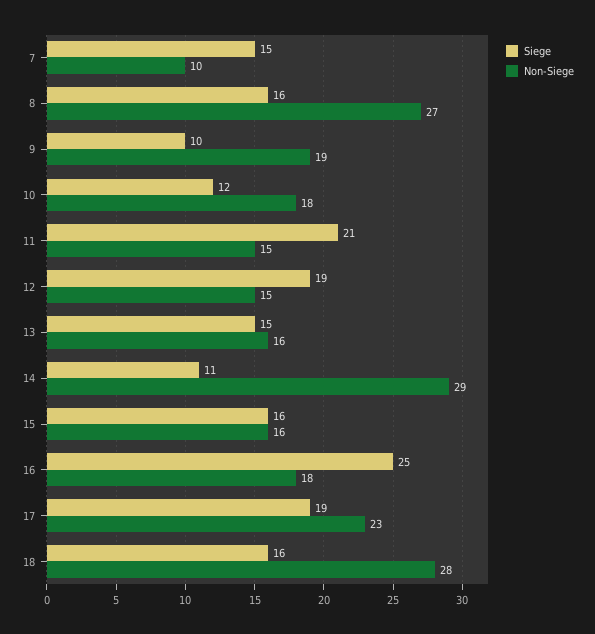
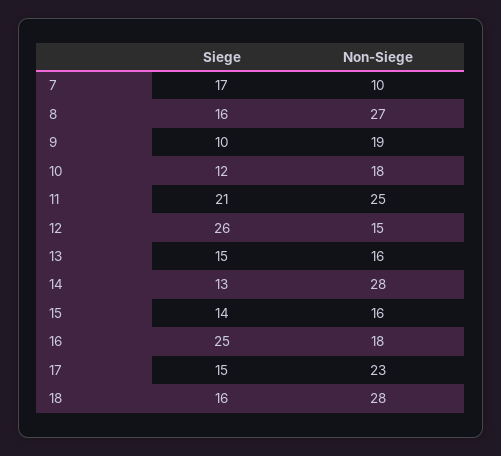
  {
    "Siege": {
-     "7": 15,
+     "7": 17,
      "8": 16,
      "9": 10,
      "10": 12,
      "11": 21,
-     "12": 19,
+     "12": 26,
      "13": 15,
-     "14": 11,
+     "14": 13,
-     "15": 16,
+     "15": 14,
      "16": 25,
-     "17": 19,
+     "17": 15,
      "18": 16
    },
    "Non-Siege": {
      "7": 10,
      "8": 27,
      "9": 19,
      "10": 18,
-     "11": 15,
+     "11": 25,
      "12": 15,
      "13": 16,
-     "14": 29,
+     "14": 28,
      "15": 16,
      "16": 18,
      "17": 23,
      "18": 28
    }
  }

